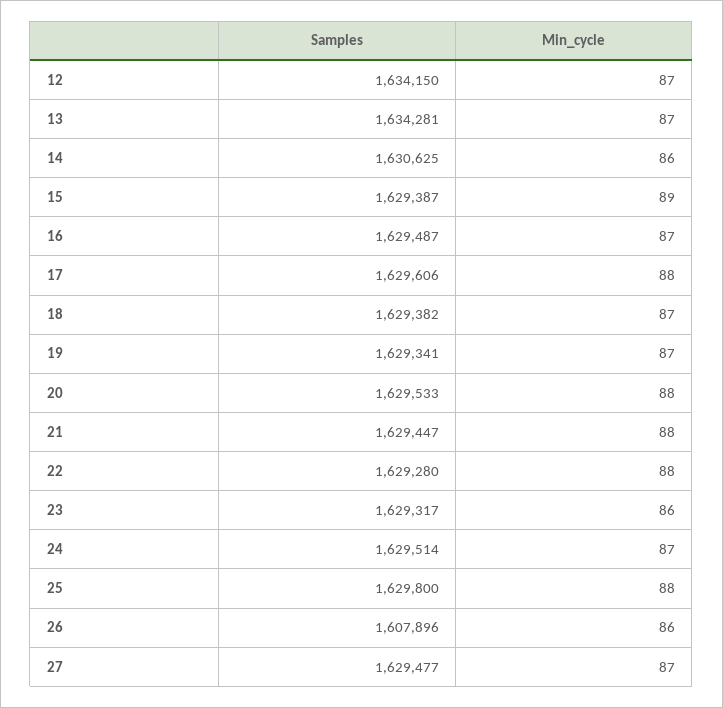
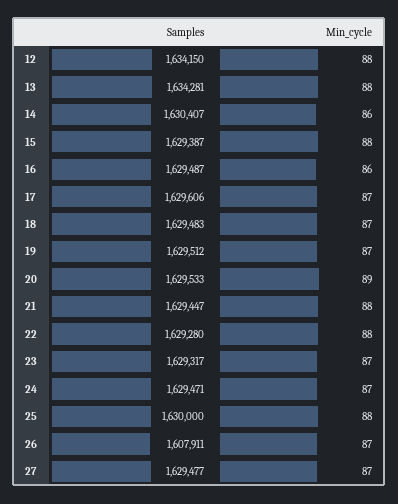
  {
    "Samples": {
      "12": 1634150,
      "13": 1634281,
-     "14": 1630625,
+     "14": 1630407,
      "15": 1629387,
      "16": 1629487,
      "17": 1629606,
-     "18": 1629382,
+     "18": 1629483,
-     "19": 1629341,
+     "19": 1629512,
      "20": 1629533,
      "21": 1629447,
      "22": 1629280,
      "23": 1629317,
-     "24": 1629514,
+     "24": 1629471,
-     "25": 1629800,
+     "25": 1630000,
-     "26": 1607896,
+     "26": 1607911,
      "27": 1629477
    },
    "Min_cycle": {
-     "12": 87,
+     "12": 88,
-     "13": 87,
+     "13": 88,
      "14": 86,
-     "15": 89,
+     "15": 88,
-     "16": 87,
+     "16": 86,
-     "17": 88,
+     "17": 87,
      "18": 87,
      "19": 87,
-     "20": 88,
+     "20": 89,
      "21": 88,
      "22": 88,
-     "23": 86,
+     "23": 87,
      "24": 87,
      "25": 88,
-     "26": 86,
+     "26": 87,
      "27": 87
    }
  }

